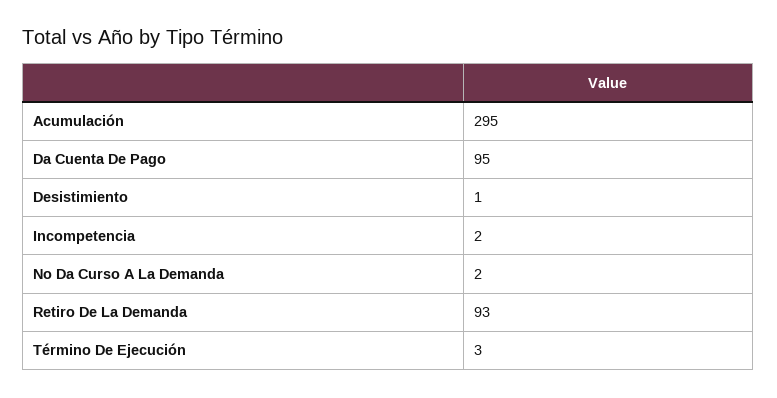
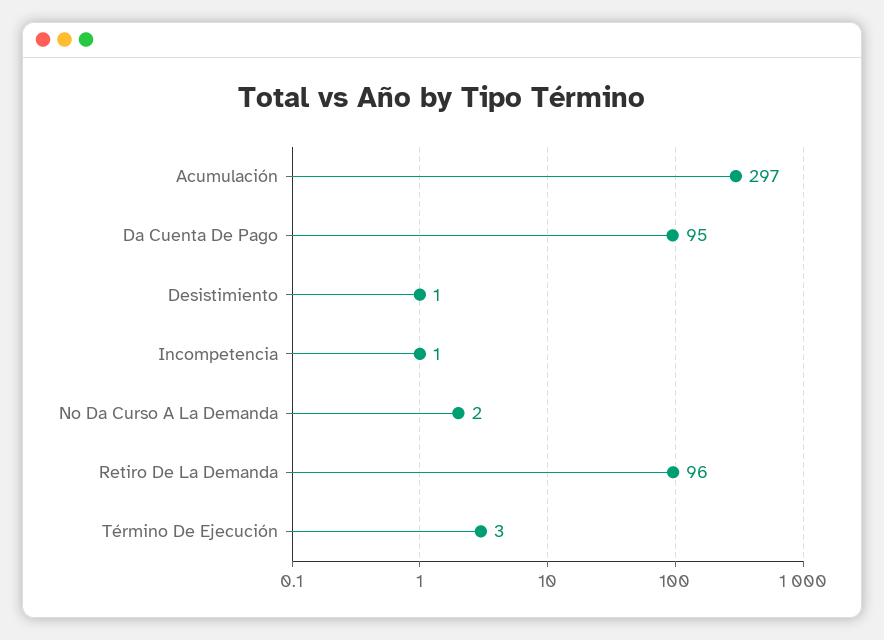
  {
-   "Acumulación": 295,
+   "Acumulación": 297,
    "Da Cuenta De Pago": 95,
    "Desistimiento": 1,
-   "Incompetencia": 2,
+   "Incompetencia": 1,
    "No Da Curso A La Demanda": 2,
-   "Retiro De La Demanda": 93,
+   "Retiro De La Demanda": 96,
    "Término De Ejecución": 3
  }

